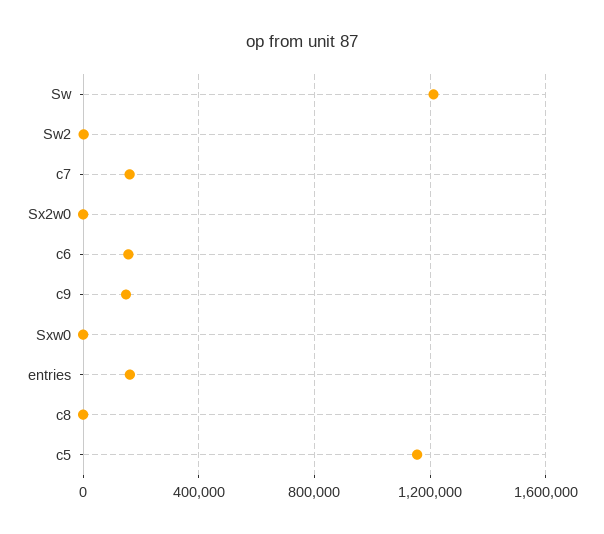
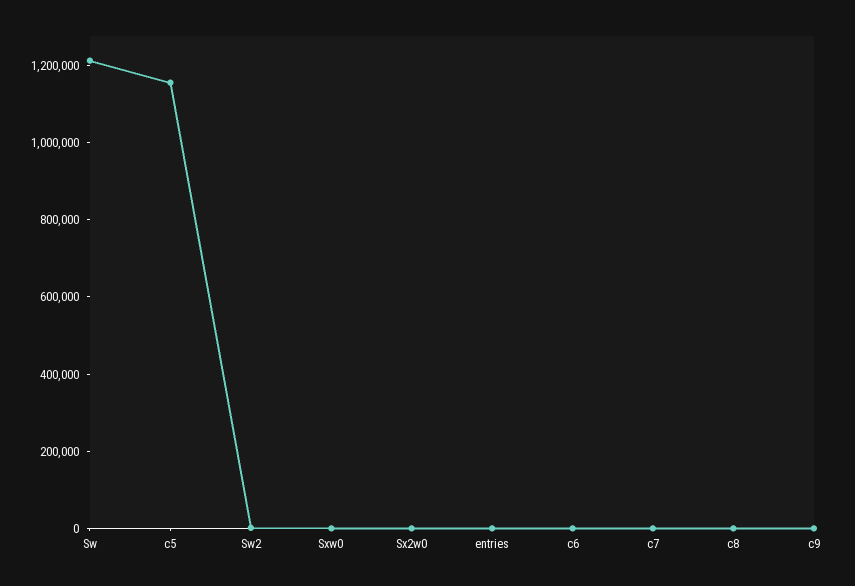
  {
    "Sw": 1200000,
    "Sw2": 0,
-   "c7": 150000,
+   "c7": 0,
    "Sx2w0": 0,
-   "c6": 150000,
+   "c6": 0,
-   "c9": 150000,
+   "c9": 0,
    "Sxw0": 0,
-   "entries": 150000,
+   "entries": 0,
    "c8": 0,
    "c5": 1150000
  }

